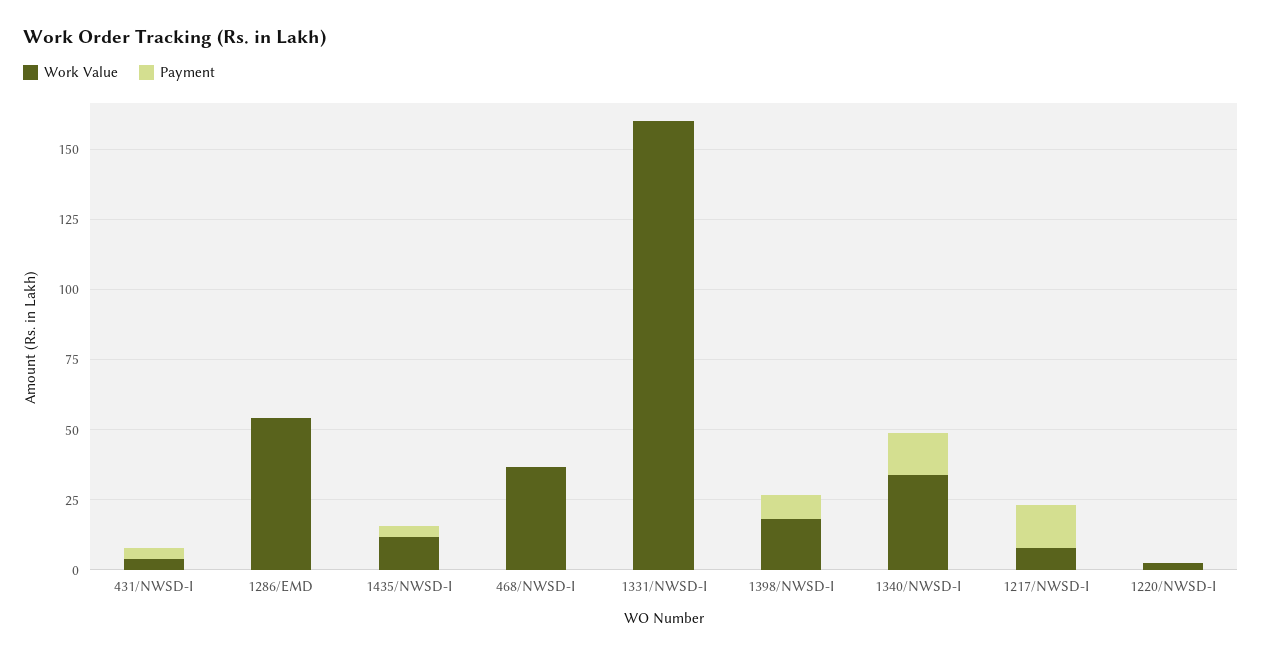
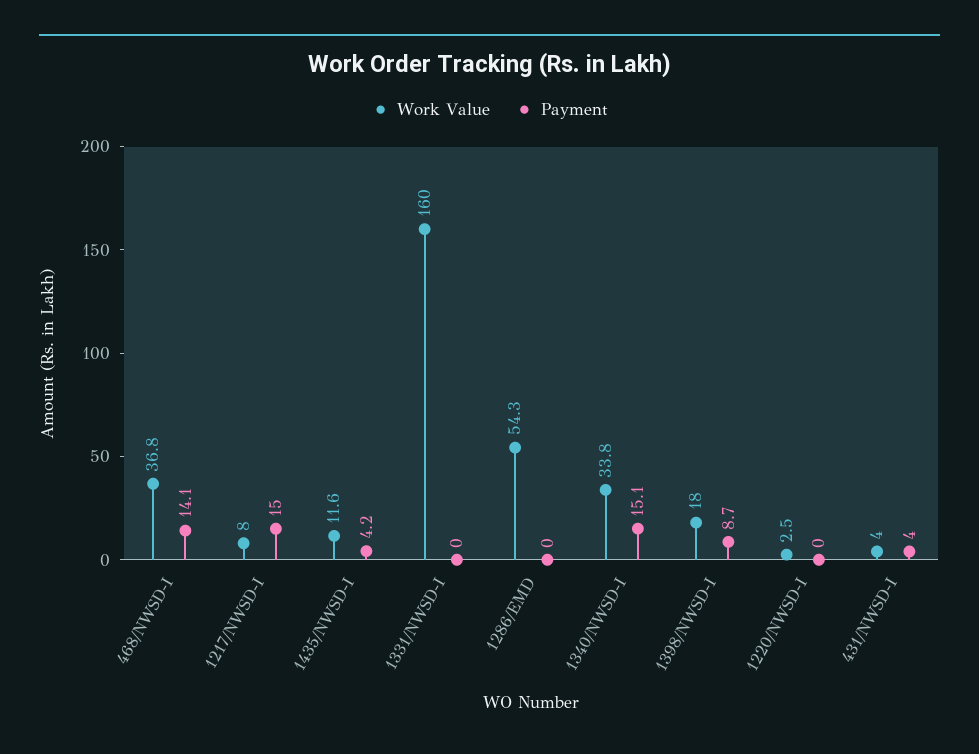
  {
    "Work Value": {
      "431/NWSD-I": 4,
      "1286/EMD": 54.3,
      "1435/NWSD-I": 11.6,
      "468/NWSD-I": 36.8,
      "1331/NWSD-I": 160,
      "1398/NWSD-I": 18,
      "1340/NWSD-I": 33.8,
      "1217/NWSD-I": 8,
      "1220/NWSD-I": 2.5
    },
    "Payment": {
      "431/NWSD-I": 4,
      "1286/EMD": 0,
      "1435/NWSD-I": 4.2,
-     "468/NWSD-I": 0,
+     "468/NWSD-I": 14.1,
      "1331/NWSD-I": 0,
      "1398/NWSD-I": 8.7,
      "1340/NWSD-I": 15.1,
      "1217/NWSD-I": 15,
      "1220/NWSD-I": 0
    }
  }

